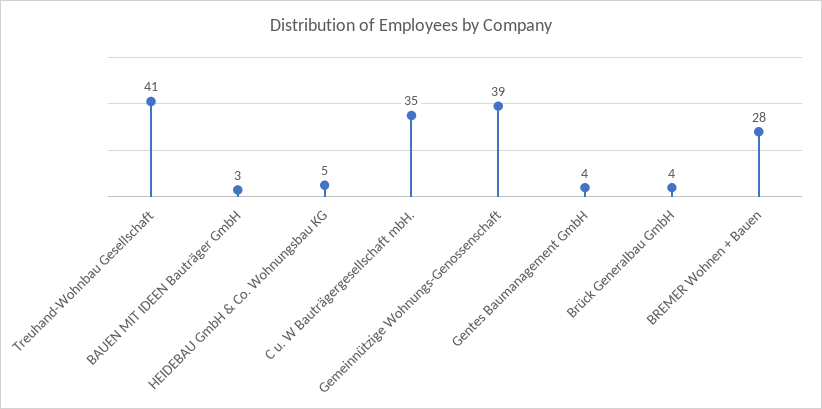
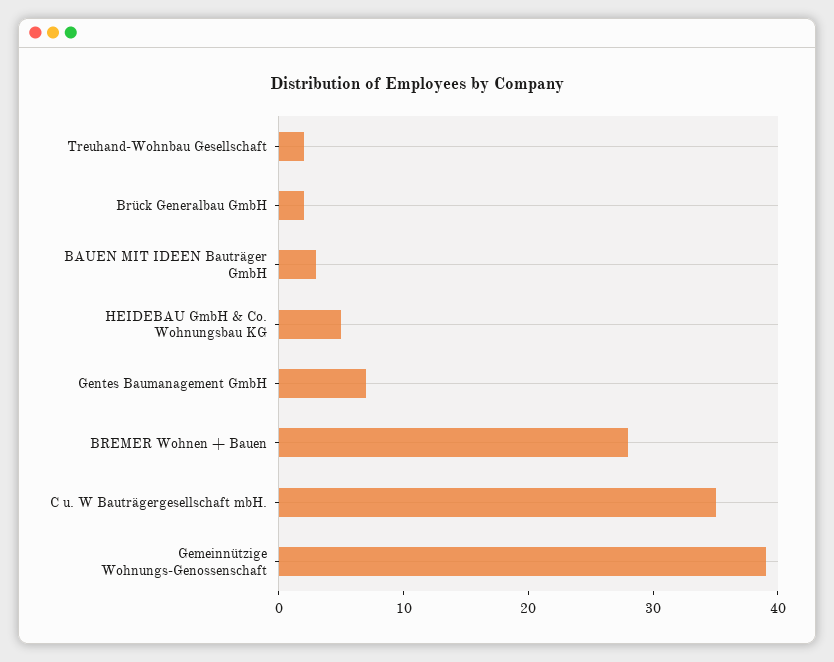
  {
-   "Treuhand-Wohnbau Gesellschaft": 41,
+   "Treuhand-Wohnbau Gesellschaft": 2,
    "BAUEN MIT IDEEN Bauträger GmbH": 3,
    "HEIDEBAU GmbH & Co. Wohnungsbau KG": 5,
    "C u. W Bauträgergesellschaft mbH.": 35,
    "Gemeinnützige Wohnungs-Genossenschaft": 39,
-   "Gentes Baumanagement GmbH": 4,
+   "Gentes Baumanagement GmbH": 7,
-   "Brück Generalbau GmbH": 4,
+   "Brück Generalbau GmbH": 2,
    "BREMER Wohnen + Bauen": 28
  }

